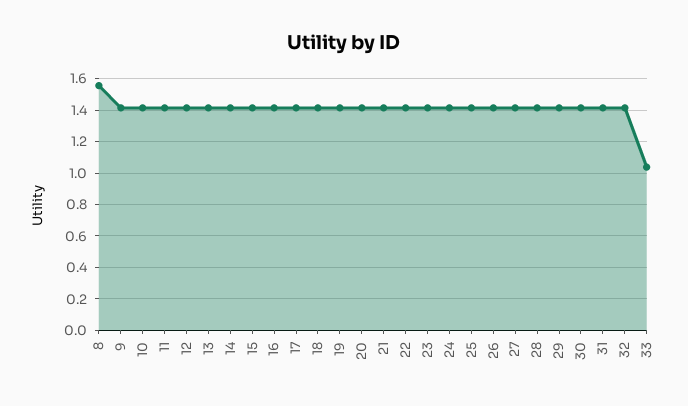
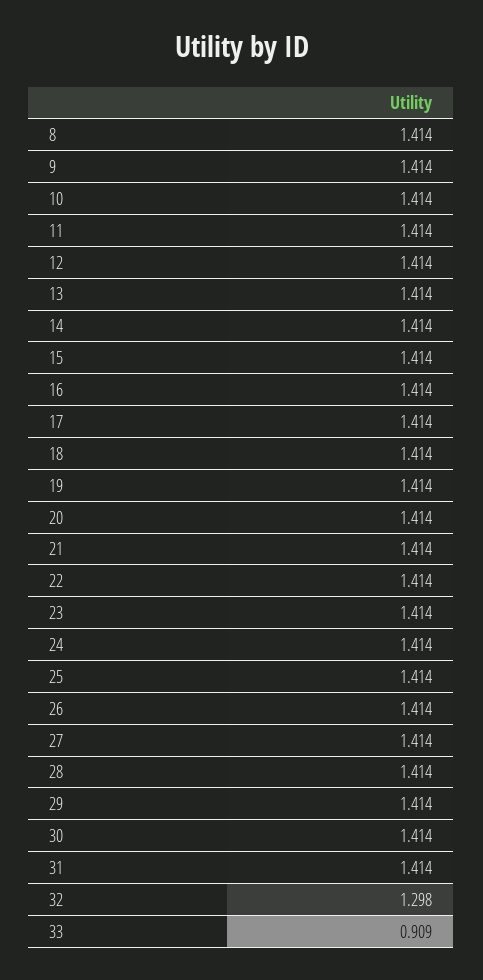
  {
-   "8": 1.55,
+   "8": 1.414,
    "9": 1.414,
    "10": 1.414,
    "11": 1.414,
    "12": 1.414,
    "13": 1.414,
    "14": 1.414,
    "15": 1.414,
    "16": 1.414,
    "17": 1.414,
    "18": 1.414,
    "19": 1.414,
    "20": 1.414,
    "21": 1.414,
    "22": 1.414,
    "23": 1.414,
    "24": 1.414,
    "25": 1.414,
    "26": 1.414,
    "27": 1.414,
    "28": 1.414,
    "29": 1.414,
    "30": 1.414,
    "31": 1.414,
-   "32": 1.4,
+   "32": 1.298,
-   "33": 1.05
+   "33": 0.909
  }

